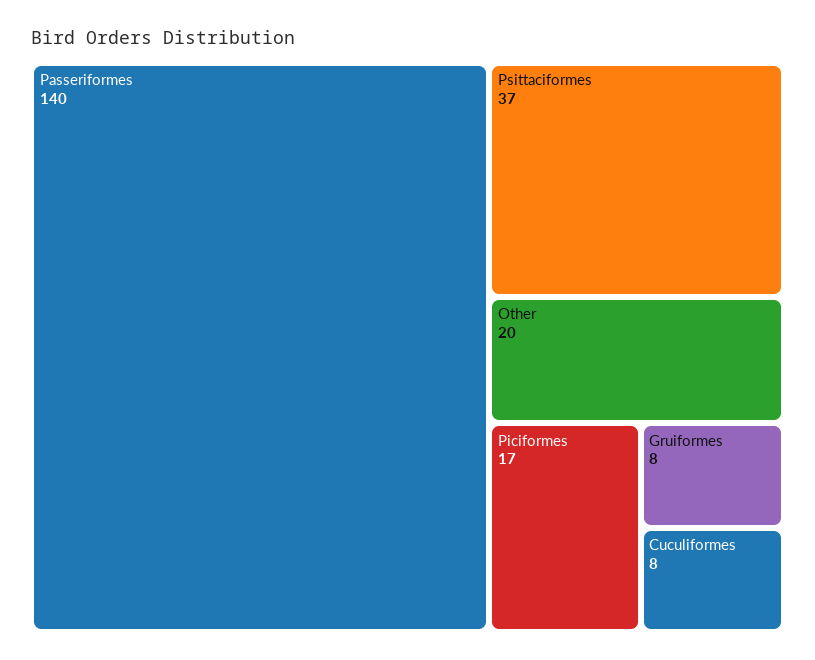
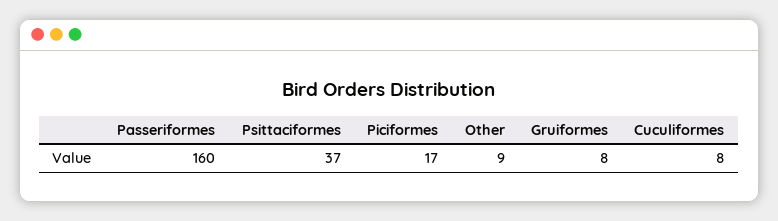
  {
-   "Passeriformes": 140,
+   "Passeriformes": 160,
    "Psittaciformes": 37,
-   "Other": 20,
+   "Other": 9,
    "Piciformes": 17,
    "Gruiformes": 8,
    "Cuculiformes": 8
  }

